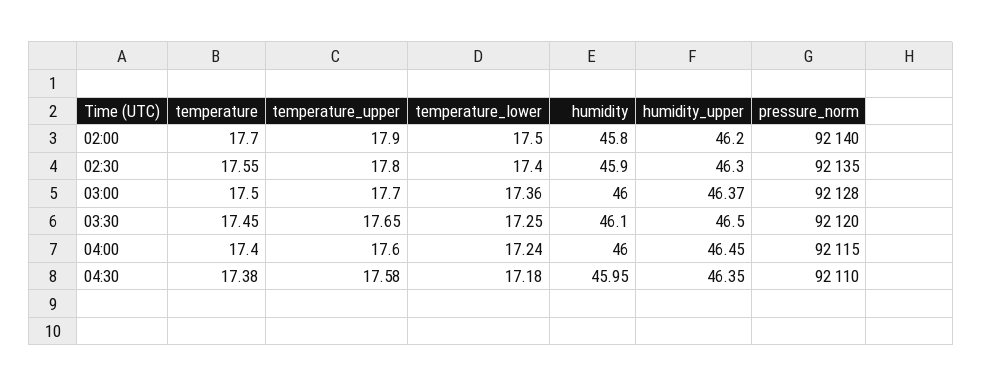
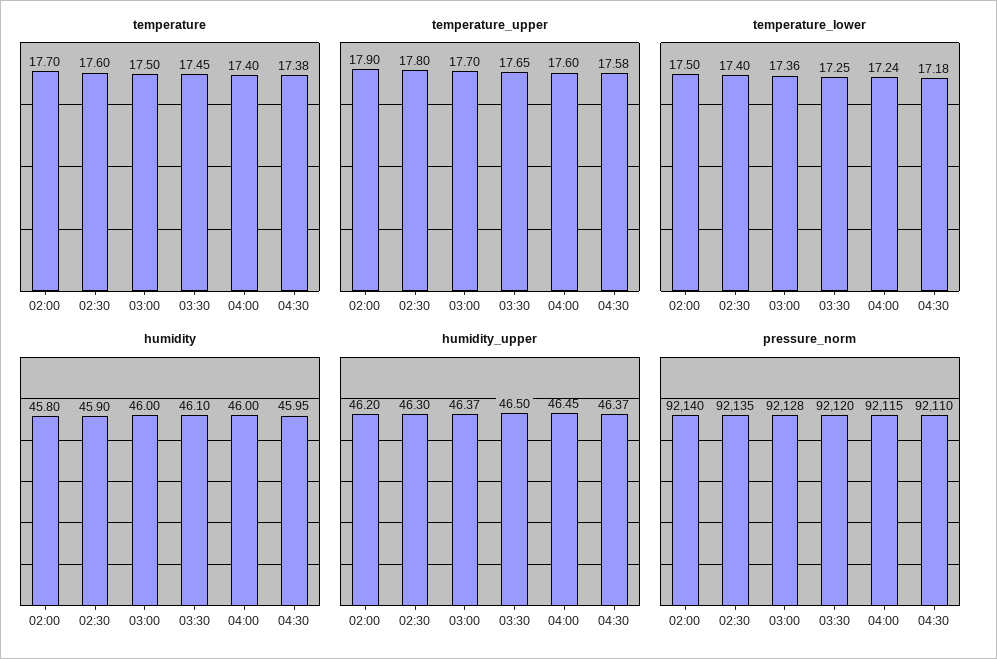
  {
    "temperature": {
      "02:00": 17.7,
-     "02:30": 17.55,
+     "02:30": 17.6,
      "03:00": 17.5,
      "03:30": 17.45,
      "04:00": 17.4,
      "04:30": 17.38
    },
    "temperature_upper": {
      "02:00": 17.9,
      "02:30": 17.8,
      "03:00": 17.7,
      "03:30": 17.65,
      "04:00": 17.6,
      "04:30": 17.58
    },
    "temperature_lower": {
      "02:00": 17.5,
      "02:30": 17.4,
      "03:00": 17.36,
      "03:30": 17.25,
      "04:00": 17.24,
      "04:30": 17.18
    },
    "humidity": {
      "02:00": 45.8,
      "02:30": 45.9,
      "03:00": 46,
      "03:30": 46.1,
      "04:00": 46,
      "04:30": 45.95
    },
    "humidity_upper": {
      "02:00": 46.2,
      "02:30": 46.3,
      "03:00": 46.37,
      "03:30": 46.5,
      "04:00": 46.45,
-     "04:30": 46.35
+     "04:30": 46.37
    },
    "pressure_norm": {
      "02:00": 92140,
      "02:30": 92135,
      "03:00": 92128,
      "03:30": 92120,
      "04:00": 92115,
      "04:30": 92110
    }
  }

